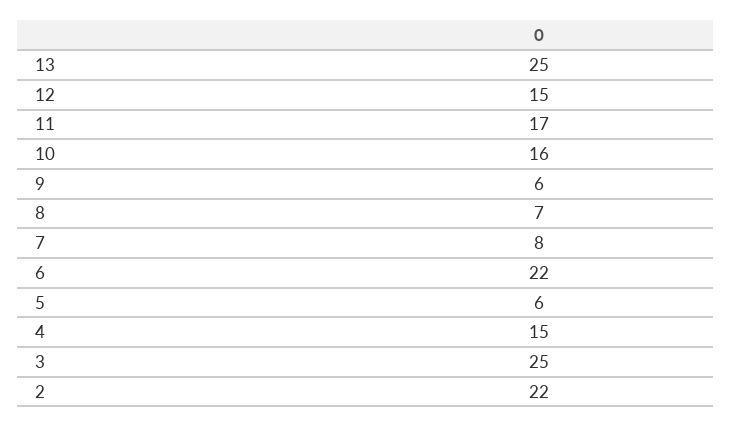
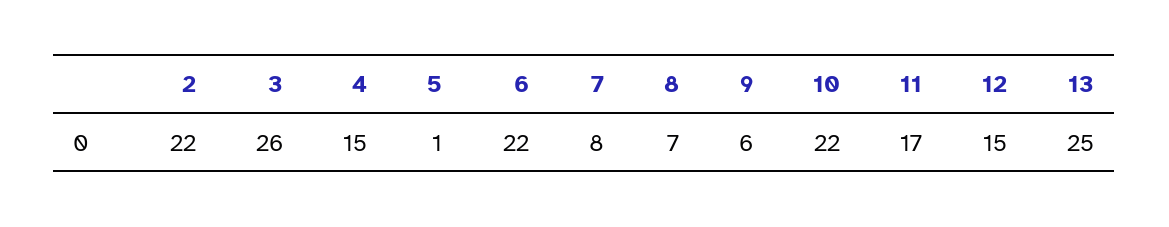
  {
    "13": 25,
    "12": 15,
    "11": 17,
-   "10": 16,
+   "10": 22,
    "9": 6,
    "8": 7,
    "7": 8,
    "6": 22,
-   "5": 6,
+   "5": 1,
    "4": 15,
-   "3": 25,
+   "3": 26,
    "2": 22
  }

